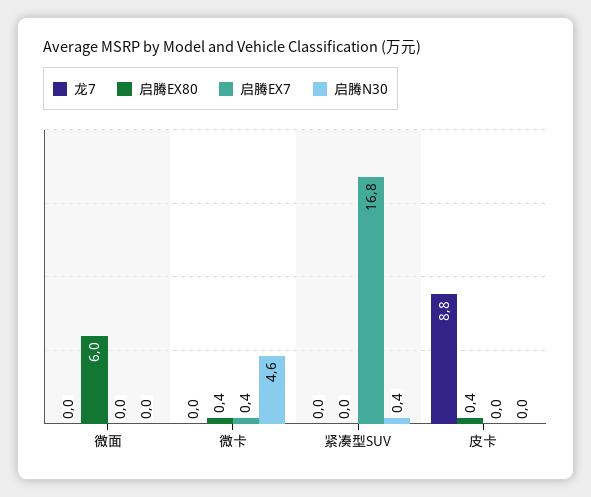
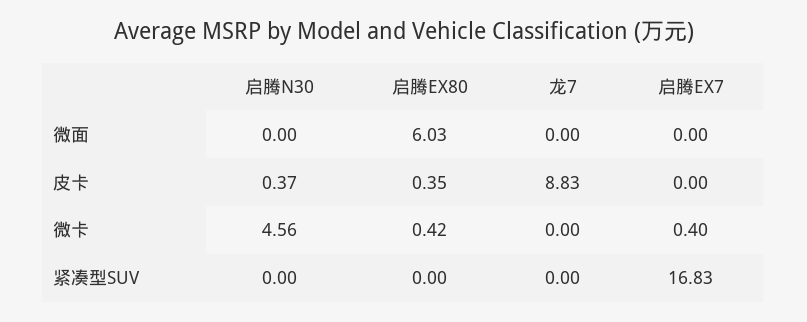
  {
    "龙7": {
      "微面": 0,
      "微卡": 0,
      "紧凑型SUV": 0,
      "皮卡": 8.83
    },
    "启腾EX80": {
      "微面": 6.03,
      "微卡": 0.42,
      "紧凑型SUV": 0,
      "皮卡": 0.35
    },
    "启腾EX7": {
      "微面": 0,
      "微卡": 0.4,
      "紧凑型SUV": 16.83,
      "皮卡": 0
    },
    "启腾N30": {
      "微面": 0,
      "微卡": 4.56,
-     "紧凑型SUV": 0.4,
+     "紧凑型SUV": 0,
-     "皮卡": 0
+     "皮卡": 0.37
    }
  }

